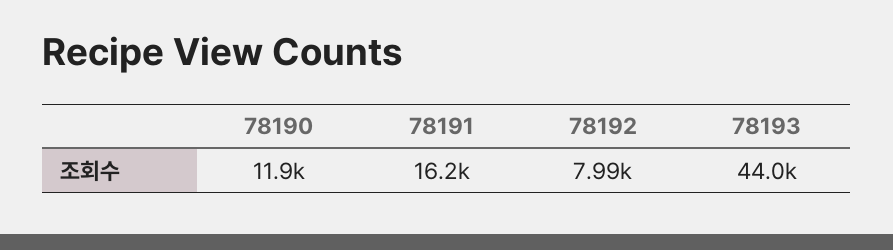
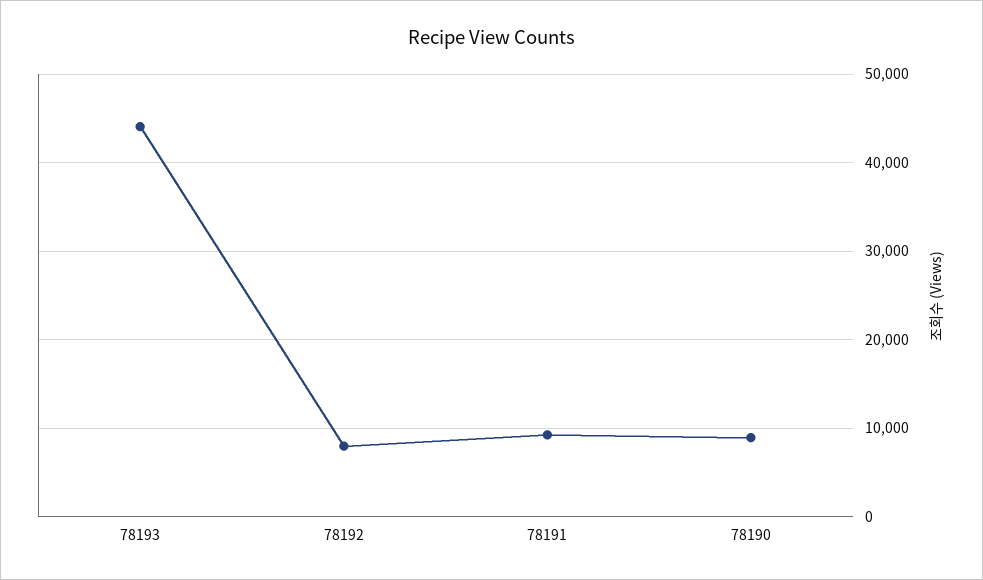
  {
-   "78190": 11900,
+   "78190": 9000,
-   "78191": 16200,
+   "78191": 9000,
    "78192": 7990,
    "78193": 44000
  }

